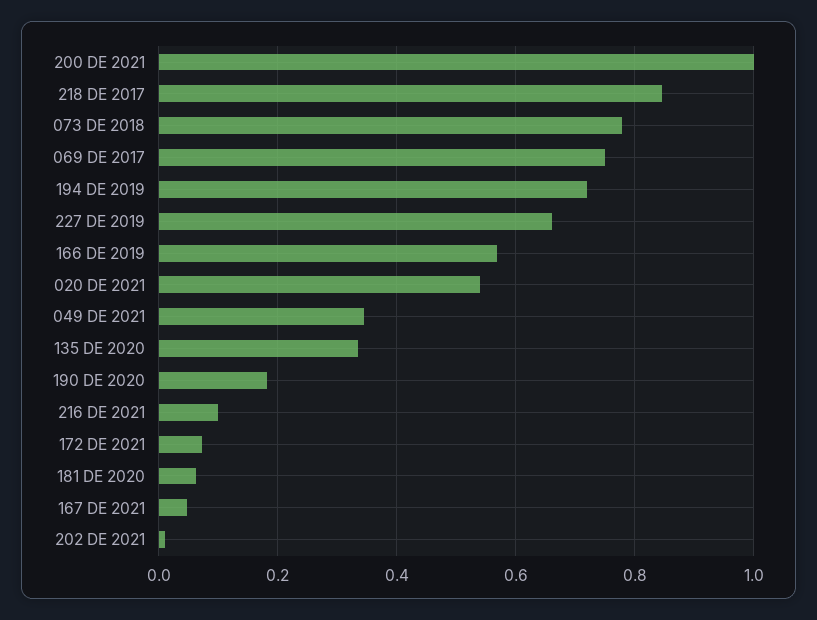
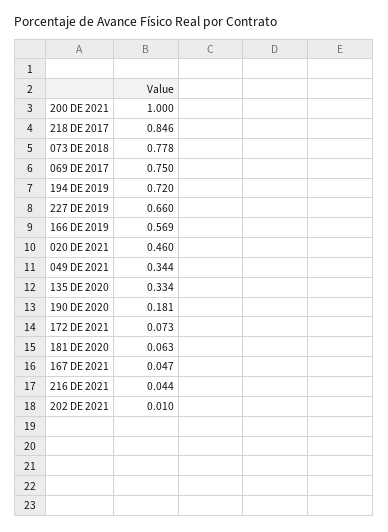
  {
    "200 DE 2021": 1,
    "218 DE 2017": 0.846,
    "073 DE 2018": 0.778,
    "069 DE 2017": 0.75,
    "194 DE 2019": 0.72,
    "227 DE 2019": 0.66,
    "166 DE 2019": 0.569,
-   "020 DE 2021": 0.54,
+   "020 DE 2021": 0.46,
    "049 DE 2021": 0.344,
    "135 DE 2020": 0.334,
    "190 DE 2020": 0.181,
-   "216 DE 2021": 0.1,
+   "216 DE 2021": 0.044,
    "172 DE 2021": 0.073,
    "181 DE 2020": 0.063,
    "167 DE 2021": 0.047,
    "202 DE 2021": 0.01
  }

